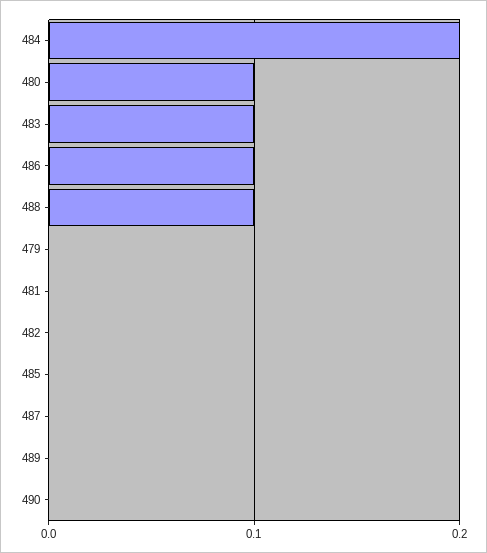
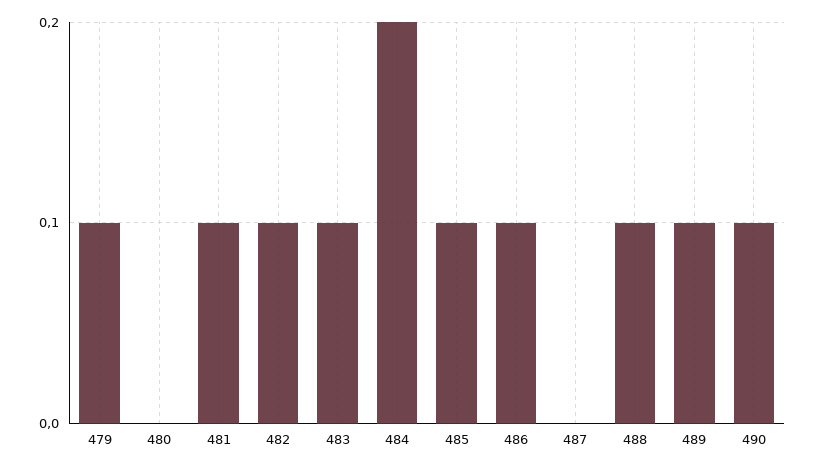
  {
    "484": 0.2,
-   "480": 0.1,
+   "480": 0,
    "483": 0.1,
    "486": 0.1,
    "488": 0.1,
-   "479": 0,
+   "479": 0.1,
-   "481": 0,
+   "481": 0.1,
-   "482": 0,
+   "482": 0.1,
-   "485": 0,
+   "485": 0.1,
    "487": 0,
-   "489": 0,
+   "489": 0.1,
-   "490": 0
+   "490": 0.1
  }

